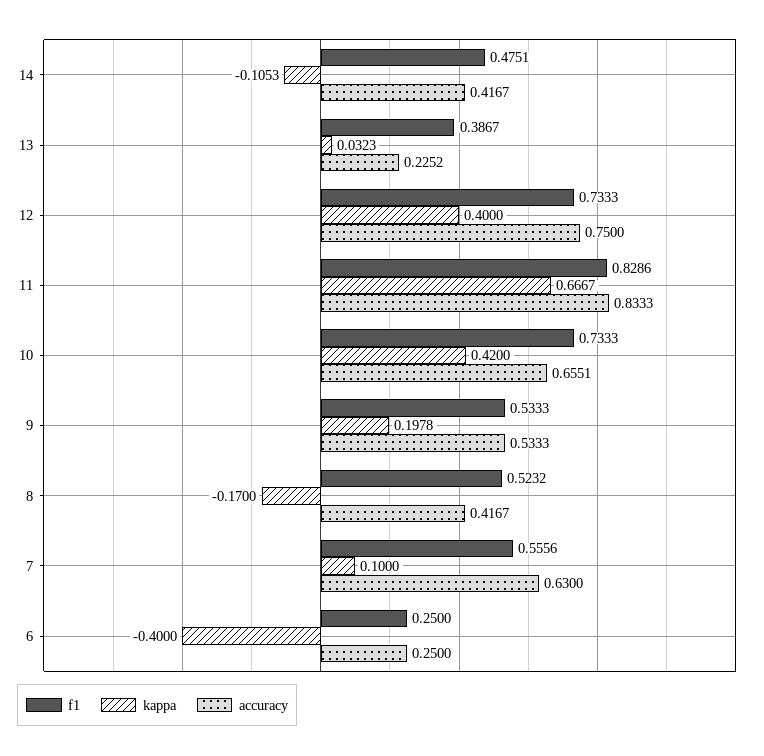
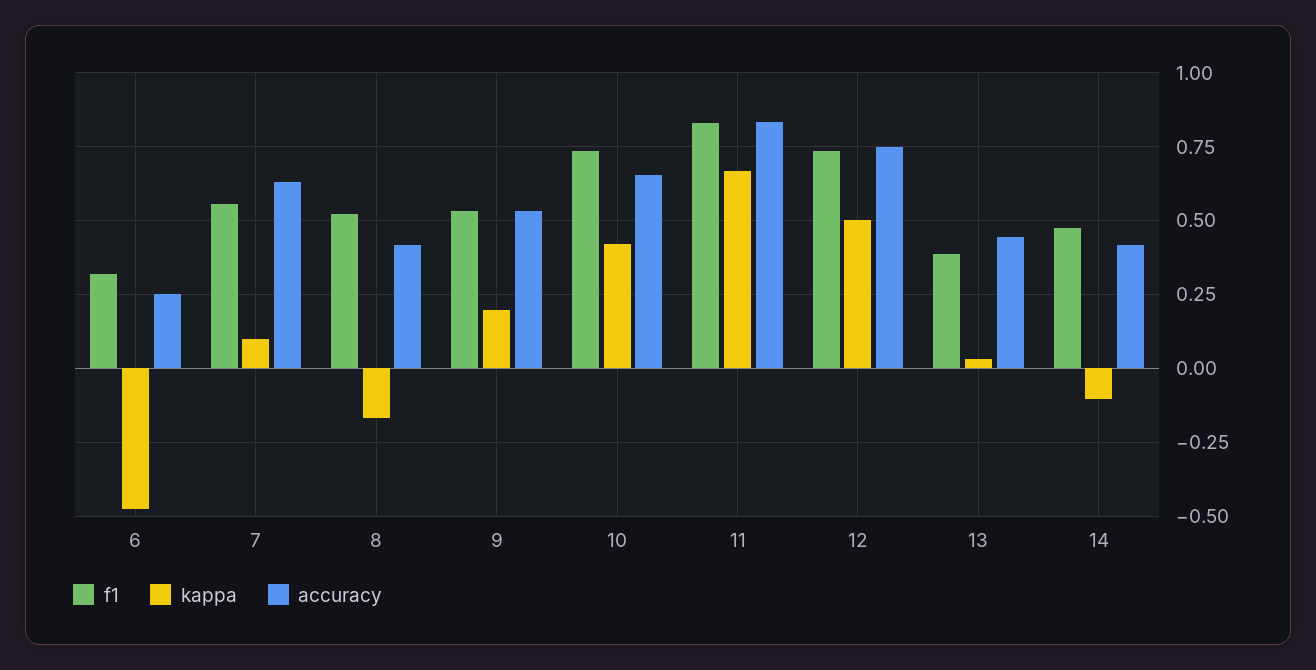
  {
    "f1": {
      "14": 0.4751,
      "13": 0.3867,
      "12": 0.7333,
      "11": 0.8286,
      "10": 0.7333,
      "9": 0.5333,
      "8": 0.5232,
      "7": 0.5556,
-     "6": 0.25
+     "6": 0.325
    },
    "kappa": {
      "14": -0.1053,
      "13": 0.0323,
-     "12": 0.4,
+     "12": 0.5,
      "11": 0.6667,
      "10": 0.42,
      "9": 0.1978,
      "8": -0.17,
      "7": 0.1,
-     "6": -0.4
+     "6": -0.475
    },
    "accuracy": {
      "14": 0.4167,
-     "13": 0.2252,
+     "13": 0.45,
      "12": 0.75,
      "11": 0.8333,
      "10": 0.6551,
      "9": 0.5333,
      "8": 0.4167,
      "7": 0.63,
      "6": 0.25
    }
  }

